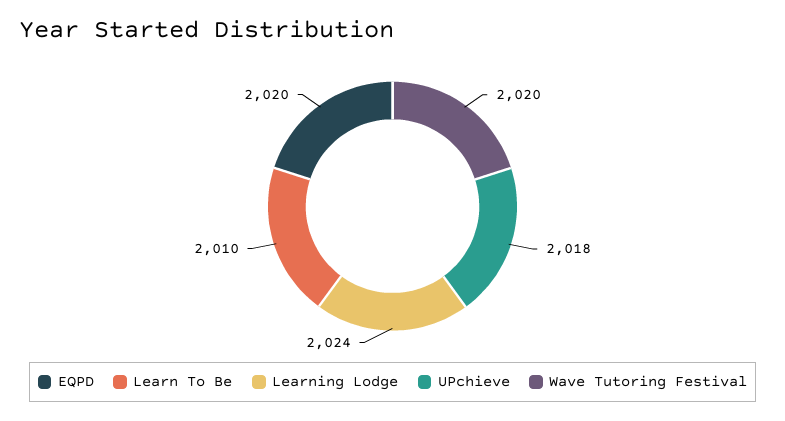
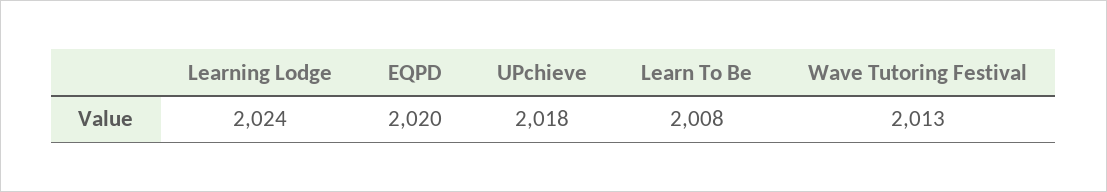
  {
    "EQPD": 2020,
-   "Learn To Be": 2010,
+   "Learn To Be": 2008,
    "Learning Lodge": 2024,
    "UPchieve": 2018,
-   "Wave Tutoring Festival": 2020
+   "Wave Tutoring Festival": 2013
  }

